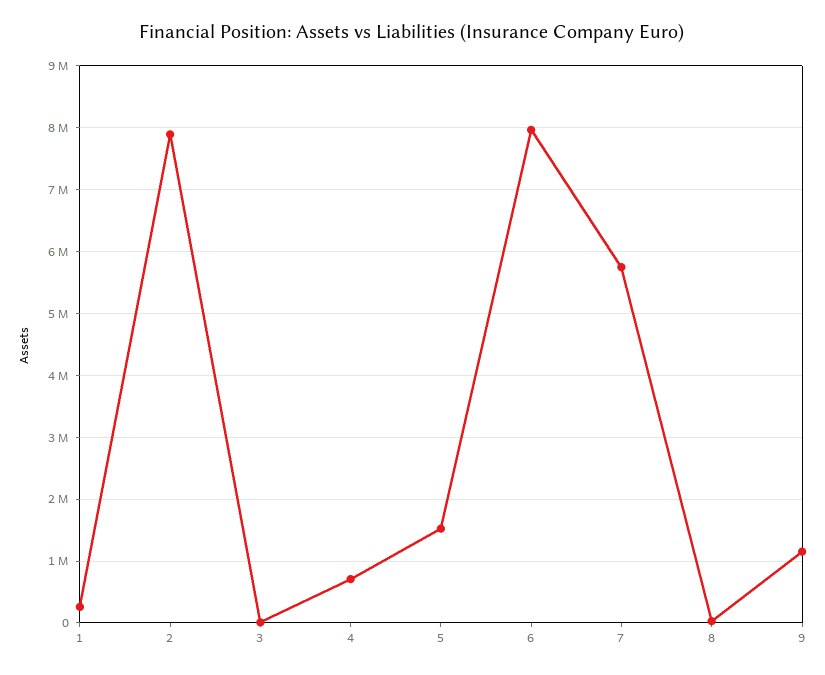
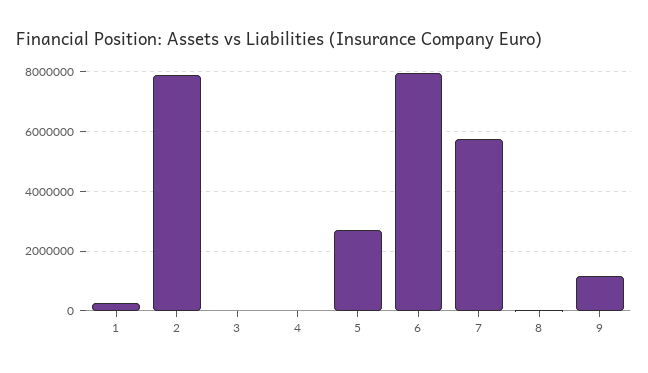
  {
    "1": 300000,
    "2": 7900000,
    "3": 0,
-   "4": 700000,
+   "4": 0,
-   "5": 1500000,
+   "5": 2750000,
    "6": 8000000,
    "7": 5700000,
    "8": 0,
    "9": 1200000
  }

